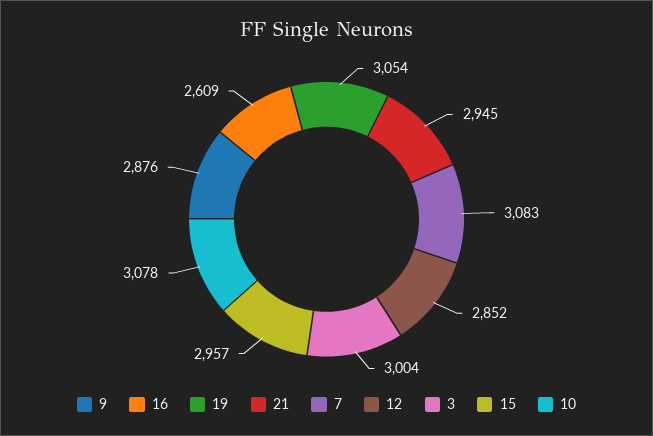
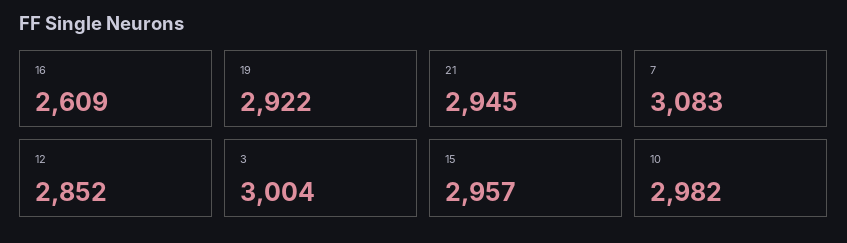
  {
-   "9": 2876,
    "16": 2609,
-   "19": 3054,
+   "19": 2922,
    "21": 2945,
    "7": 3083,
    "12": 2852,
    "3": 3004,
    "15": 2957,
-   "10": 3078
+   "10": 2982
  }

